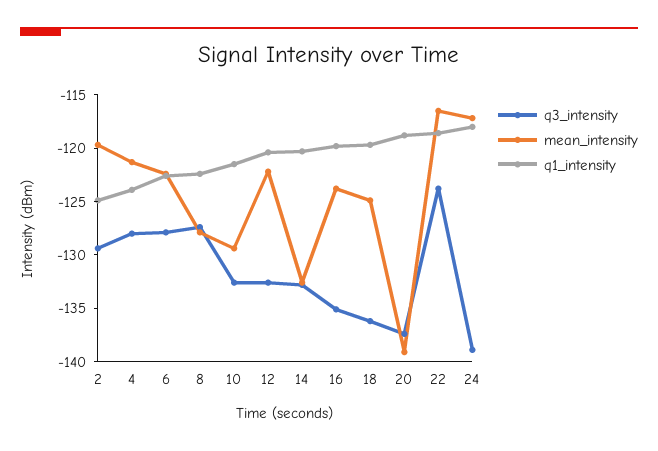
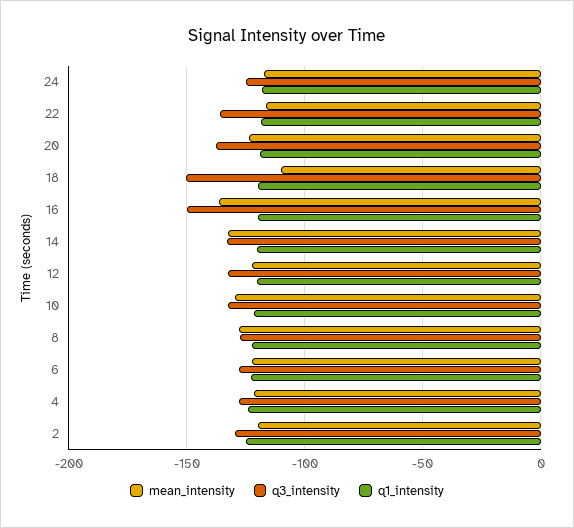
  {
    "q3_intensity": {
      "2": -129,
      "4": -128,
      "6": -128,
      "8": -127,
      "10": -133,
      "12": -133,
      "14": -133,
-     "16": -135,
+     "16": -150,
-     "18": -136,
+     "18": -150,
      "20": -137,
-     "22": -124,
+     "22": -135,
-     "24": -139
+     "24": -125
    },
    "mean_intensity": {
      "2": -120,
      "4": -121,
      "6": -122,
      "8": -128,
      "10": -129,
      "12": -122,
      "14": -133,
-     "16": -124,
+     "16": -135,
-     "18": -125,
+     "18": -110,
-     "20": -139,
+     "20": -125,
      "22": -117,
      "24": -117
    },
    "q1_intensity": {
      "2": -125,
      "4": -124,
      "6": -123,
      "8": -122,
      "10": -122,
      "12": -120,
      "14": -120,
      "16": -120,
      "18": -120,
      "20": -119,
      "22": -119,
      "24": -118
    }
  }

